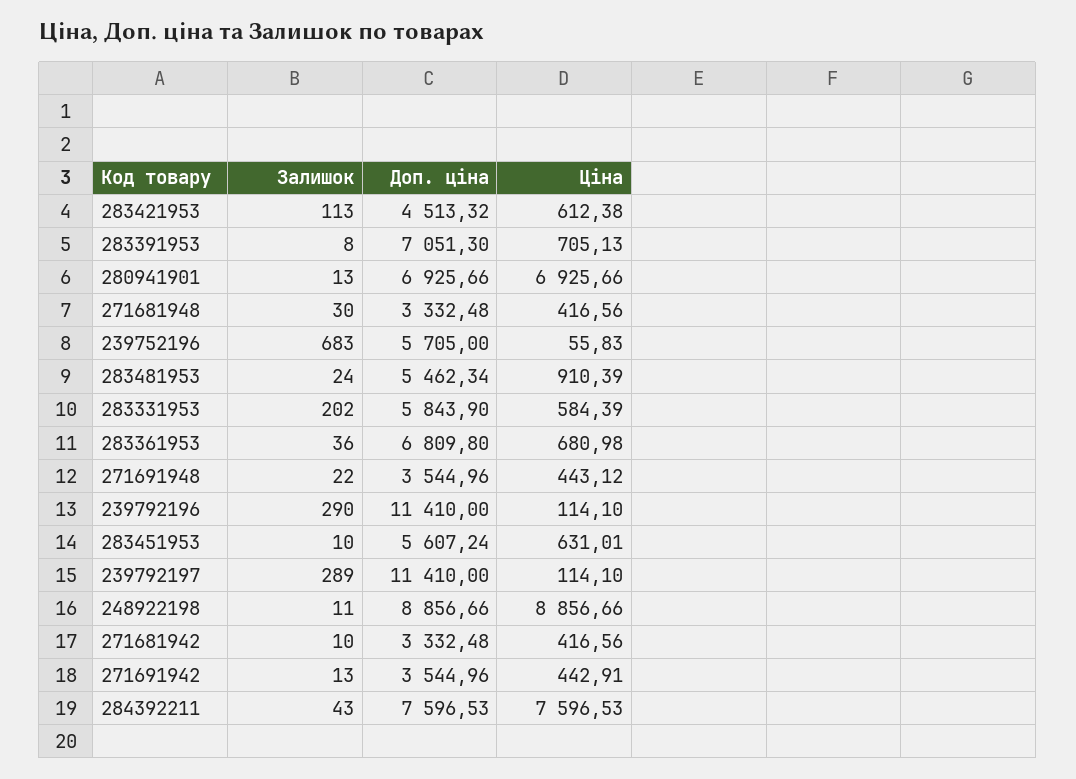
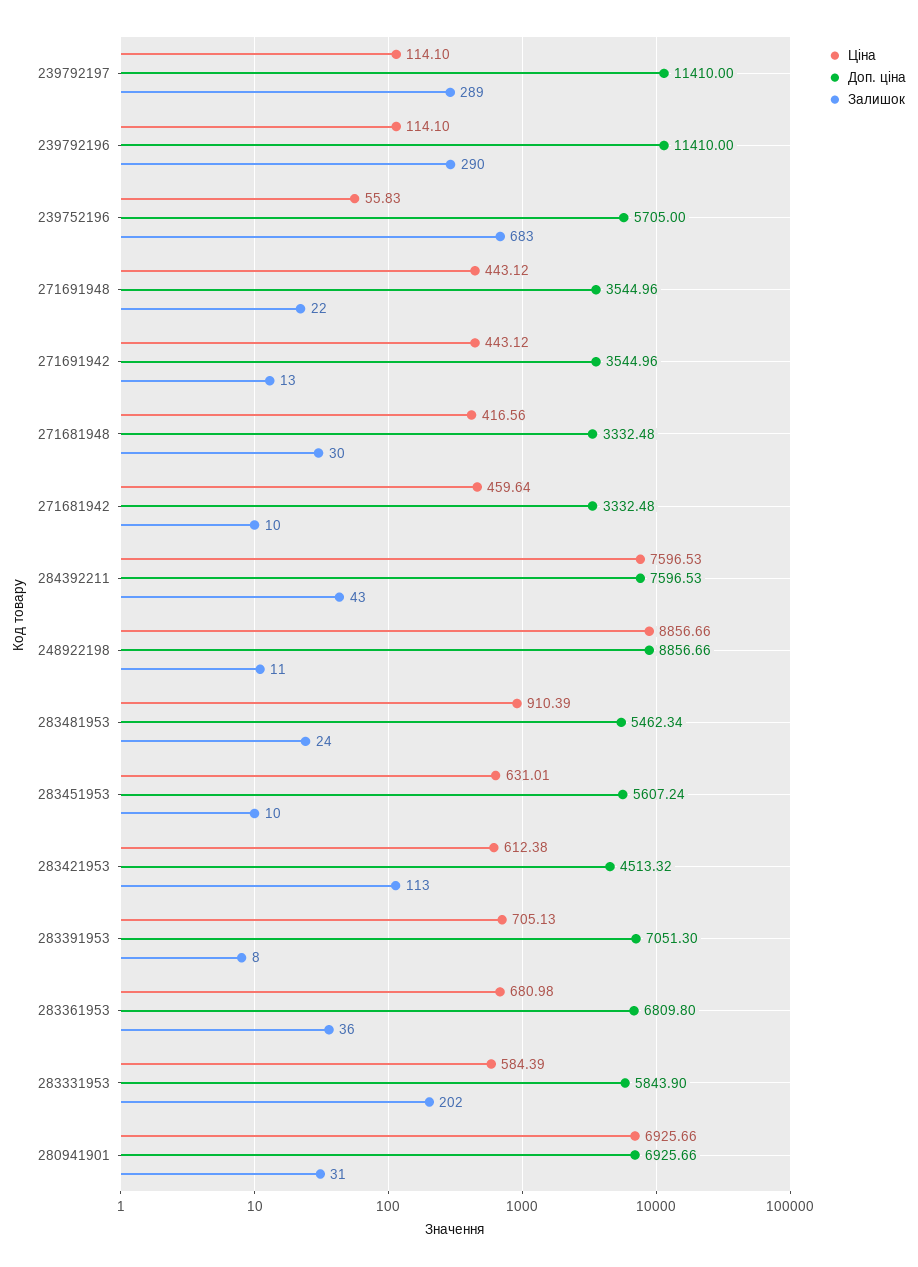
  {
    "Залишок": {
      "283421953": 113,
      "283391953": 8,
-     "280941901": 13,
+     "280941901": 31,
      "271681948": 30,
      "239752196": 683,
      "283481953": 24,
      "283331953": 202,
      "283361953": 36,
      "271691948": 22,
      "239792196": 290,
      "283451953": 10,
      "239792197": 289,
      "248922198": 11,
      "271681942": 10,
      "271691942": 13,
      "284392211": 43
    },
    "Доп. ціна": {
      "283421953": 4513.32,
      "283391953": 7051.3,
      "280941901": 6925.66,
      "271681948": 3332.48,
      "239752196": 5705,
      "283481953": 5462.34,
      "283331953": 5843.9,
      "283361953": 6809.8,
      "271691948": 3544.96,
      "239792196": 11410,
      "283451953": 5607.24,
      "239792197": 11410,
      "248922198": 8856.66,
      "271681942": 3332.48,
      "271691942": 3544.96,
      "284392211": 7596.53
    },
    "Ціна": {
      "283421953": 612.38,
      "283391953": 705.13,
      "280941901": 6925.66,
      "271681948": 416.56,
      "239752196": 55.83,
      "283481953": 910.39,
      "283331953": 584.39,
      "283361953": 680.98,
      "271691948": 443.12,
      "239792196": 114.1,
      "283451953": 631.01,
      "239792197": 114.1,
      "248922198": 8856.66,
-     "271681942": 416.56,
+     "271681942": 459.64,
-     "271691942": 442.91,
+     "271691942": 443.12,
      "284392211": 7596.53
    }
  }

